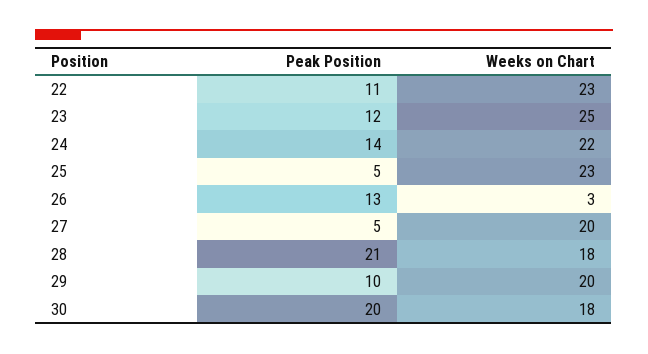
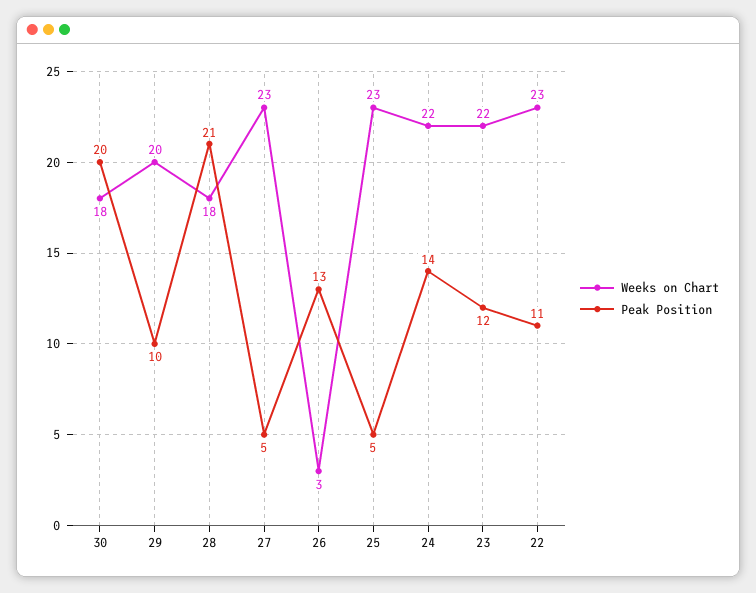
  {
    "Peak Position": {
      "22": 11,
      "23": 12,
      "24": 14,
      "25": 5,
      "26": 13,
      "27": 5,
      "28": 21,
      "29": 10,
      "30": 20
    },
    "Weeks on Chart": {
      "22": 23,
-     "23": 25,
+     "23": 22,
      "24": 22,
      "25": 23,
      "26": 3,
-     "27": 20,
+     "27": 23,
      "28": 18,
      "29": 20,
      "30": 18
    }
  }

